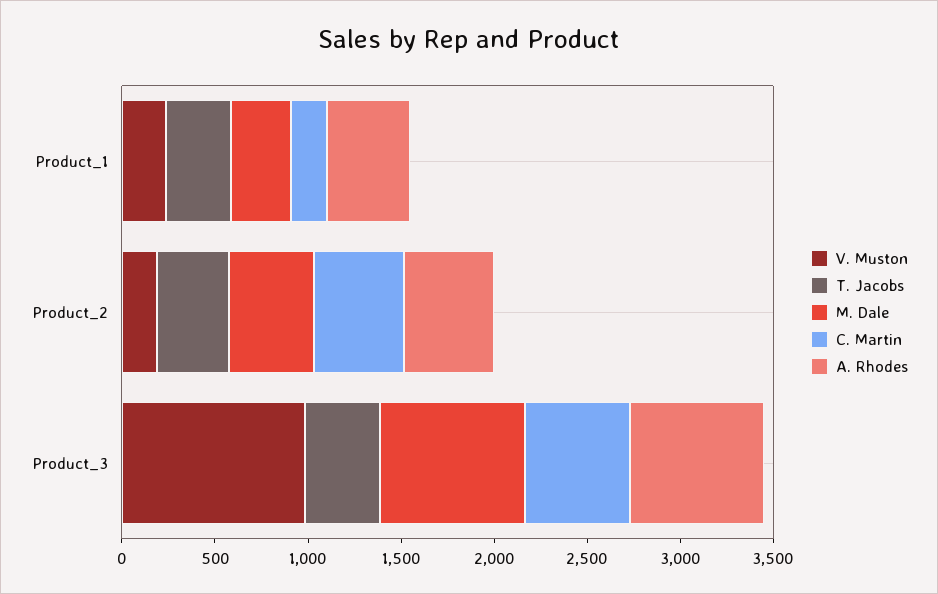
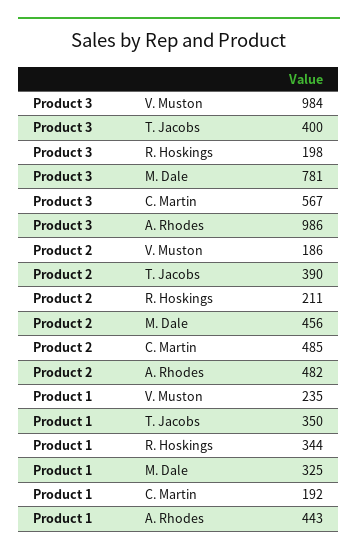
  {
    "V. Muston": {
      "Product_1": 235,
      "Product_2": 186,
      "Product_3": 984
    },
    "T. Jacobs": {
      "Product_1": 350,
      "Product_2": 390,
      "Product_3": 400
    },
    "M. Dale": {
      "Product_1": 325,
      "Product_2": 456,
      "Product_3": 781
    },
    "C. Martin": {
      "Product_1": 192,
      "Product_2": 485,
      "Product_3": 567
    },
    "A. Rhodes": {
      "Product_1": 443,
      "Product_2": 482,
-     "Product_3": 700
+     "Product_3": 986
-   }
+   },
+   "R. Hoskings": {
+     "Product_3": 198,
+     "Product_2": 211,
+     "Product_1": 344
+   }
  }

